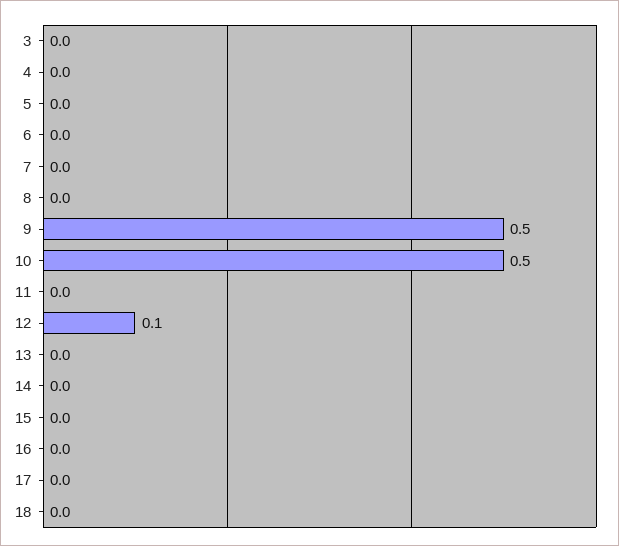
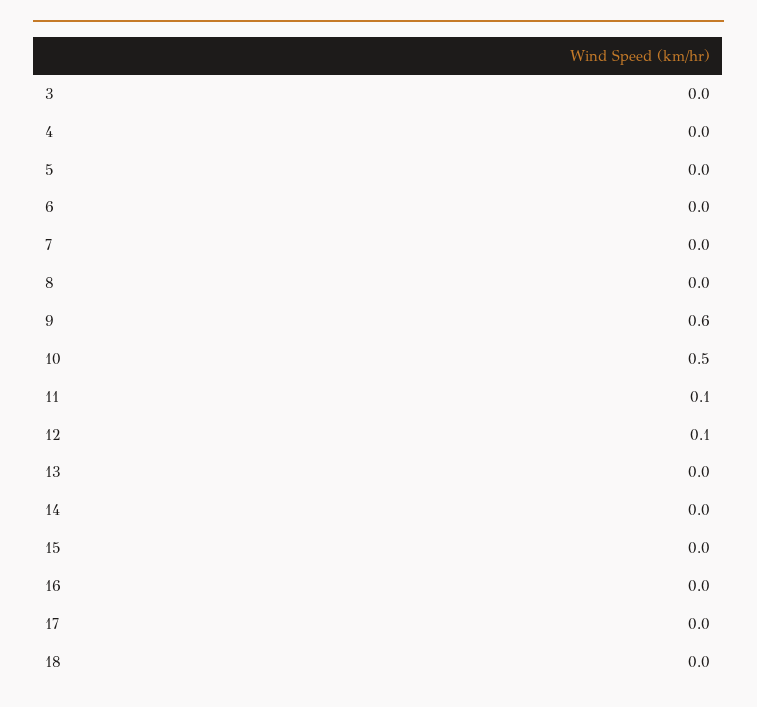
  {
    "3": 0,
    "4": 0,
    "5": 0,
    "6": 0,
    "7": 0,
    "8": 0,
-   "9": 0.5,
+   "9": 0.6,
    "10": 0.5,
-   "11": 0,
+   "11": 0.1,
    "12": 0.1,
    "13": 0,
    "14": 0,
    "15": 0,
    "16": 0,
    "17": 0,
    "18": 0
  }

